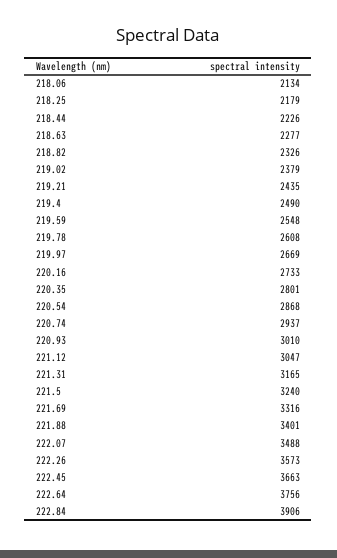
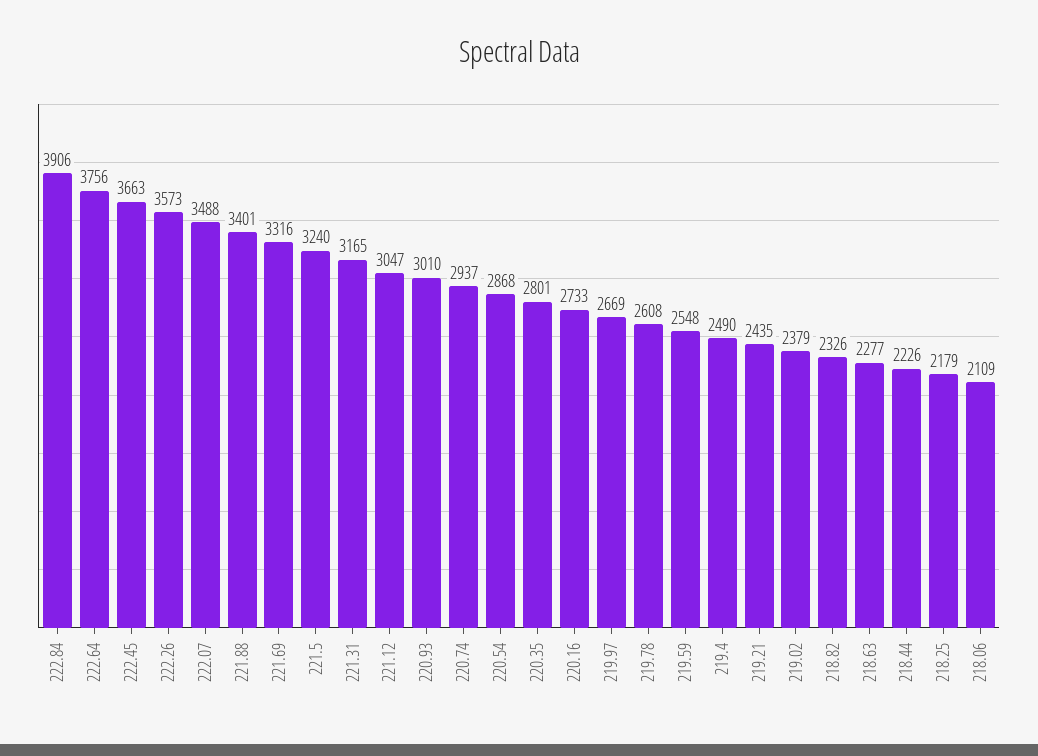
  {
-   "218.06": 2134,
+   "218.06": 2109,
    "218.25": 2179,
    "218.44": 2226,
    "218.63": 2277,
    "218.82": 2326,
    "219.02": 2379,
    "219.21": 2435,
    "219.4": 2490,
    "219.59": 2548,
    "219.78": 2608,
    "219.97": 2669,
    "220.16": 2733,
    "220.35": 2801,
    "220.54": 2868,
    "220.74": 2937,
    "220.93": 3010,
    "221.12": 3047,
    "221.31": 3165,
    "221.5": 3240,
    "221.69": 3316,
    "221.88": 3401,
    "222.07": 3488,
    "222.26": 3573,
    "222.45": 3663,
    "222.64": 3756,
    "222.84": 3906
  }

